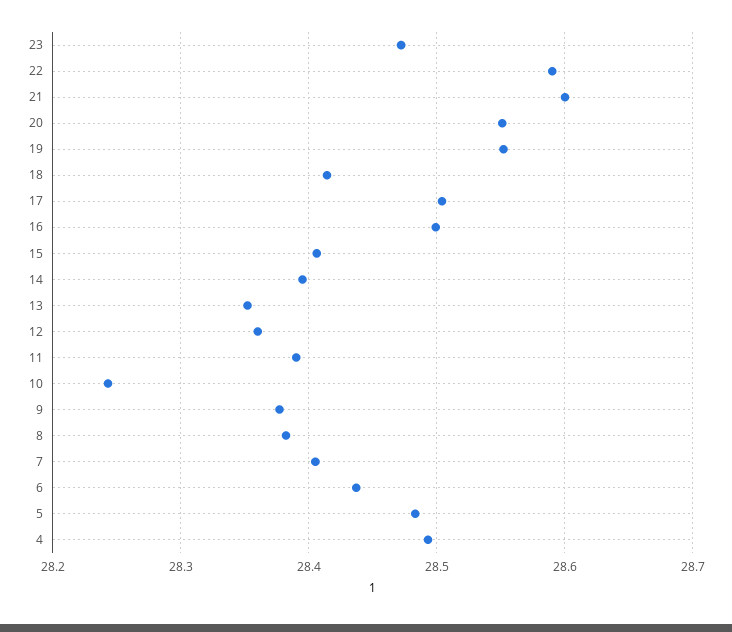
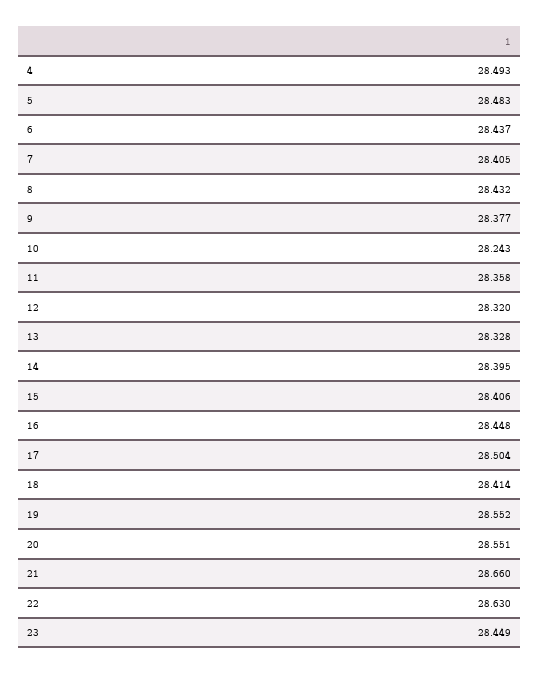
  {
-   "23": 28.47,
+   "23": 28.449,
-   "22": 28.59,
+   "22": 28.63,
-   "21": 28.6,
+   "21": 28.66,
    "20": 28.551,
    "19": 28.552,
    "18": 28.414,
    "17": 28.504,
-   "16": 28.5,
+   "16": 28.448,
    "15": 28.406,
    "14": 28.395,
-   "13": 28.35,
+   "13": 28.328,
-   "12": 28.36,
+   "12": 28.32,
-   "11": 28.39,
+   "11": 28.358,
    "10": 28.243,
    "9": 28.377,
-   "8": 28.38,
+   "8": 28.432,
    "7": 28.405,
    "6": 28.437,
    "5": 28.483,
    "4": 28.493
  }

